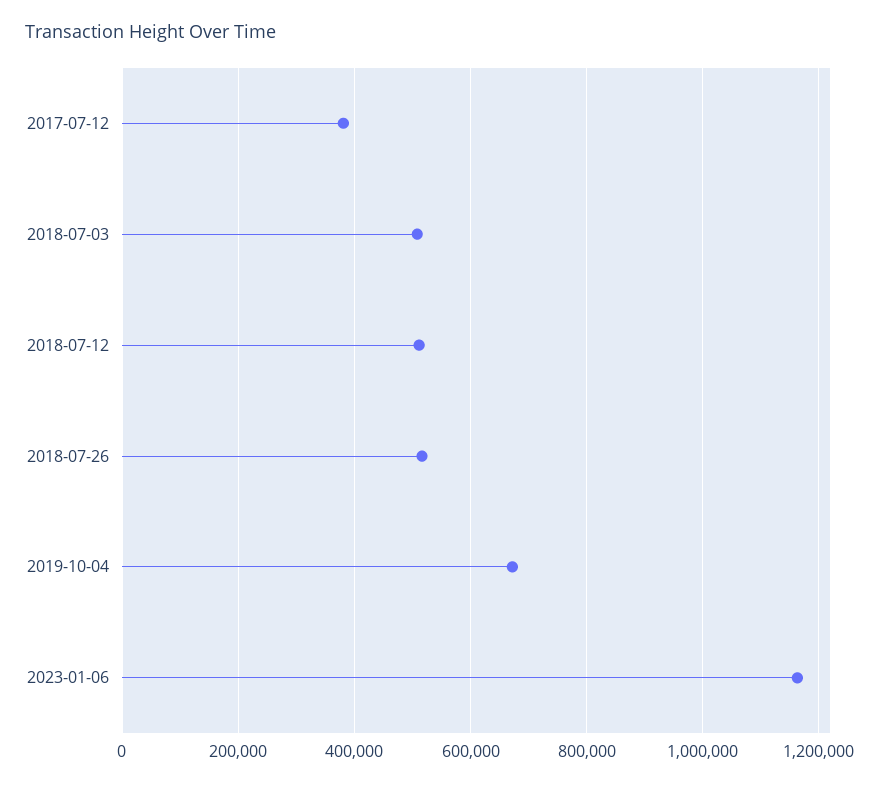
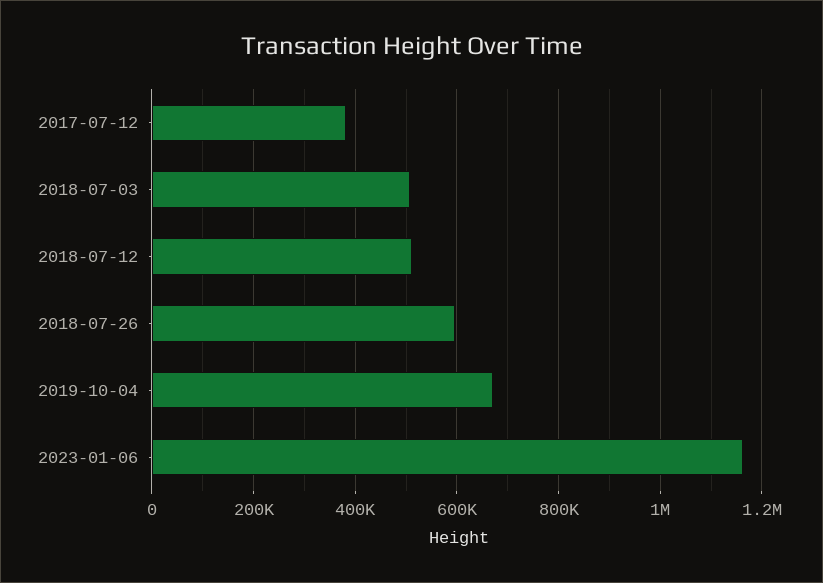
  {
    "2017-07-12": 380000,
    "2018-07-03": 500000,
    "2018-07-12": 520000,
-   "2018-07-26": 520000,
+   "2018-07-26": 600000,
    "2019-10-04": 680000,
    "2023-01-06": 1160000
  }

